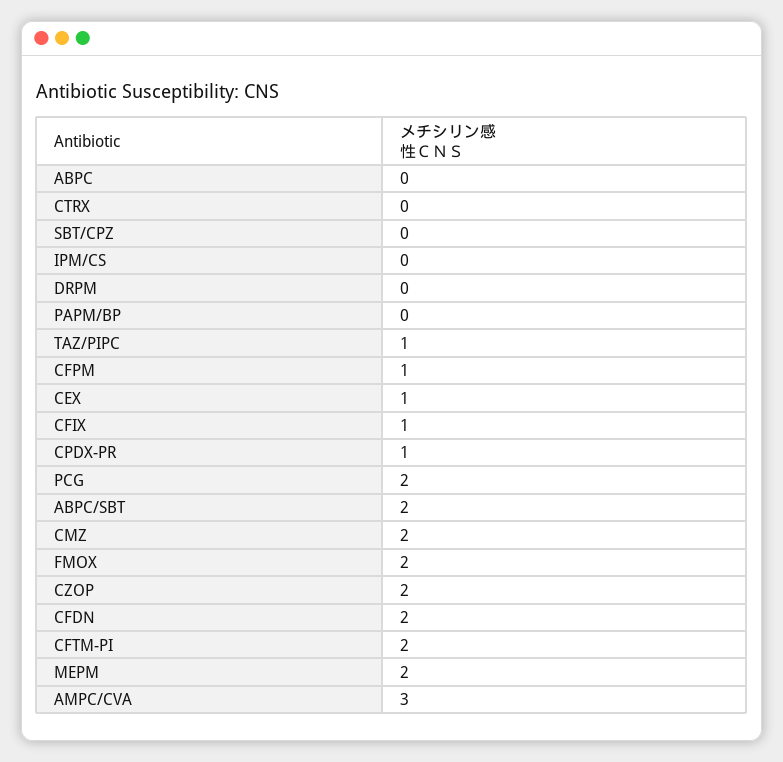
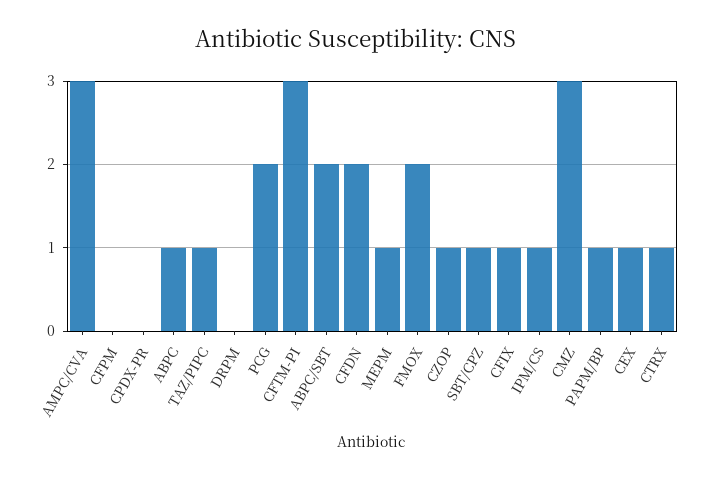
  {
-   "ABPC": 0,
+   "ABPC": 1,
-   "CTRX": 0,
+   "CTRX": 1,
-   "SBT/CPZ": 0,
+   "SBT/CPZ": 1,
-   "IPM/CS": 0,
+   "IPM/CS": 1,
    "DRPM": 0,
-   "PAPM/BP": 0,
+   "PAPM/BP": 1,
    "TAZ/PIPC": 1,
-   "CFPM": 1,
+   "CFPM": 0,
    "CEX": 1,
    "CFIX": 1,
-   "CPDX-PR": 1,
+   "CPDX-PR": 0,
    "PCG": 2,
    "ABPC/SBT": 2,
-   "CMZ": 2,
+   "CMZ": 3,
    "FMOX": 2,
-   "CZOP": 2,
+   "CZOP": 1,
    "CFDN": 2,
-   "CFTM-PI": 2,
+   "CFTM-PI": 3,
-   "MEPM": 2,
+   "MEPM": 1,
    "AMPC/CVA": 3
  }

